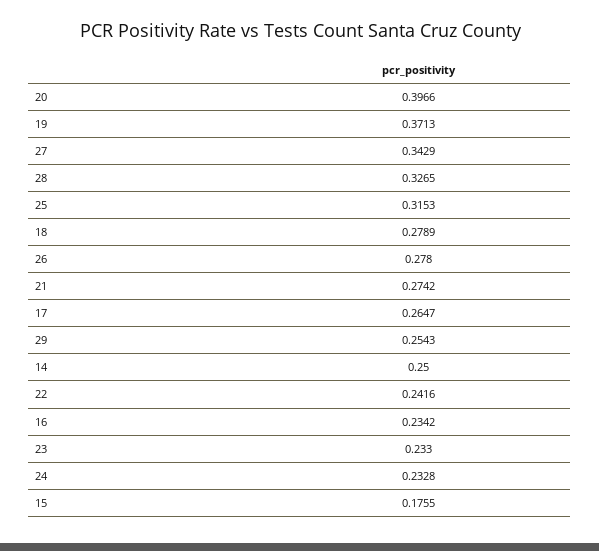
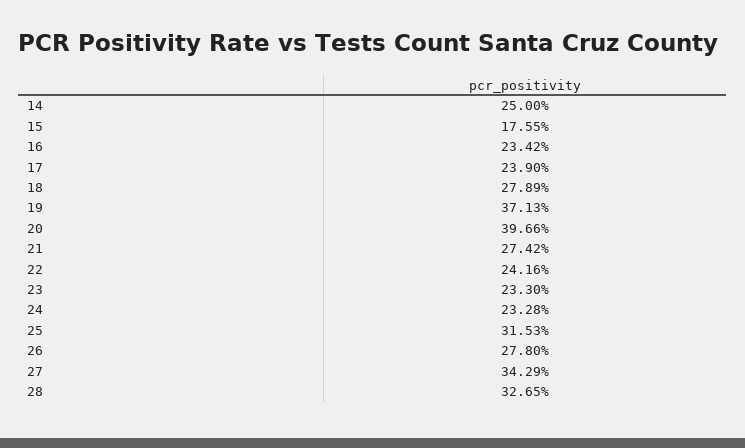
  {
    "20": 0.3966,
    "19": 0.3713,
    "27": 0.3429,
    "28": 0.3265,
    "25": 0.3153,
    "18": 0.2789,
    "26": 0.278,
    "21": 0.2742,
-   "17": 0.2647,
+   "17": 0.239,
-   "29": 0.2543,
    "14": 0.25,
    "22": 0.2416,
    "16": 0.2342,
    "23": 0.233,
    "24": 0.2328,
    "15": 0.1755
  }

